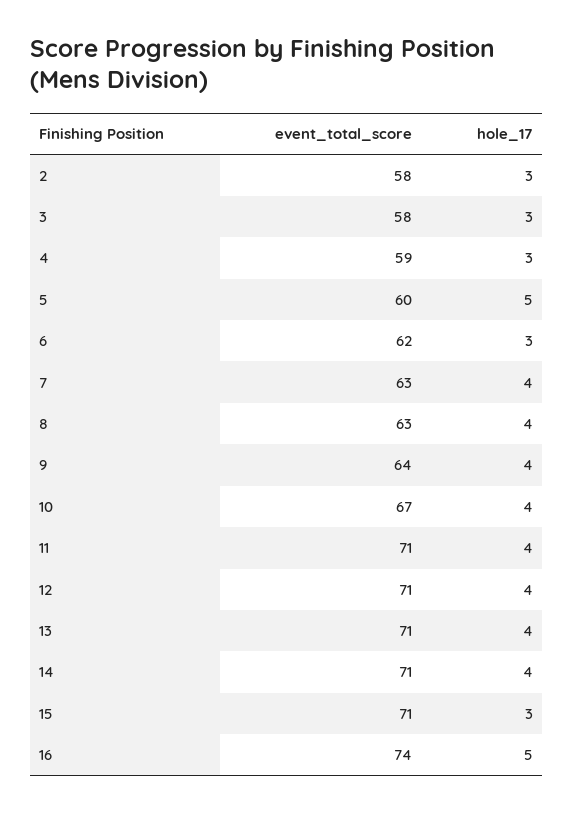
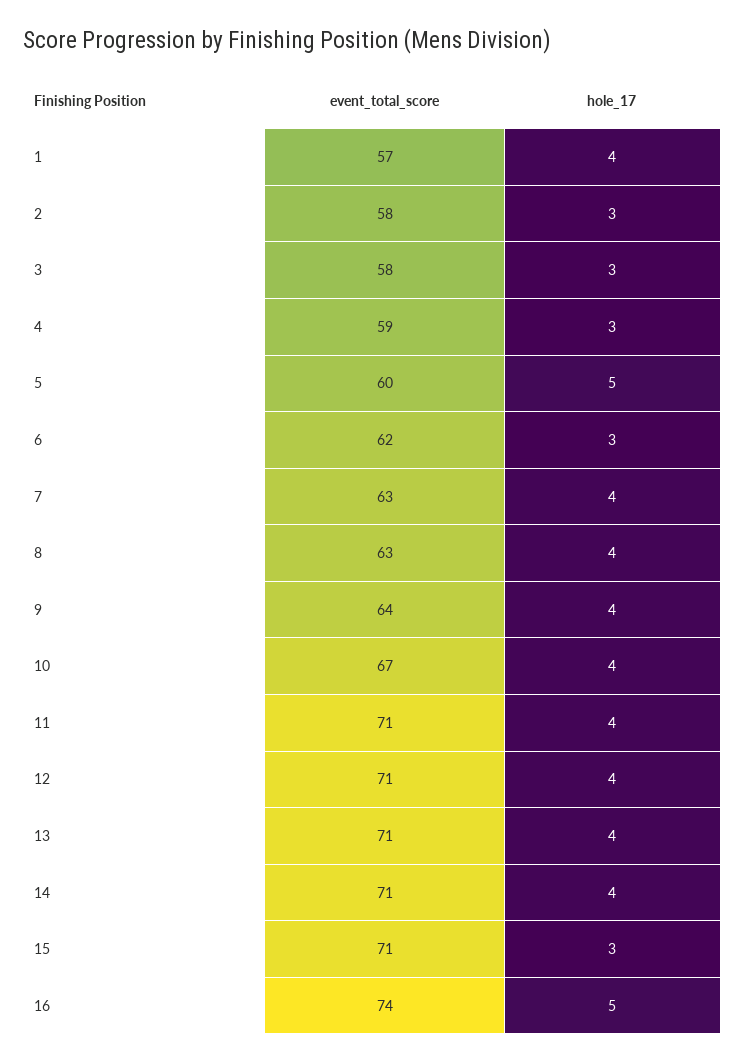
  {
    "event_total_score": {
      "2": 58,
      "3": 58,
      "4": 59,
      "5": 60,
      "6": 62,
      "7": 63,
      "8": 63,
      "9": 64,
      "10": 67,
      "11": 71,
      "12": 71,
      "13": 71,
      "14": 71,
      "15": 71,
-     "16": 74
+     "16": 74,
+     "1": 57
    },
    "hole_17": {
      "2": 3,
      "3": 3,
      "4": 3,
      "5": 5,
      "6": 3,
      "7": 4,
      "8": 4,
      "9": 4,
      "10": 4,
      "11": 4,
      "12": 4,
      "13": 4,
      "14": 4,
      "15": 3,
-     "16": 5
+     "16": 5,
+     "1": 4
    }
  }

